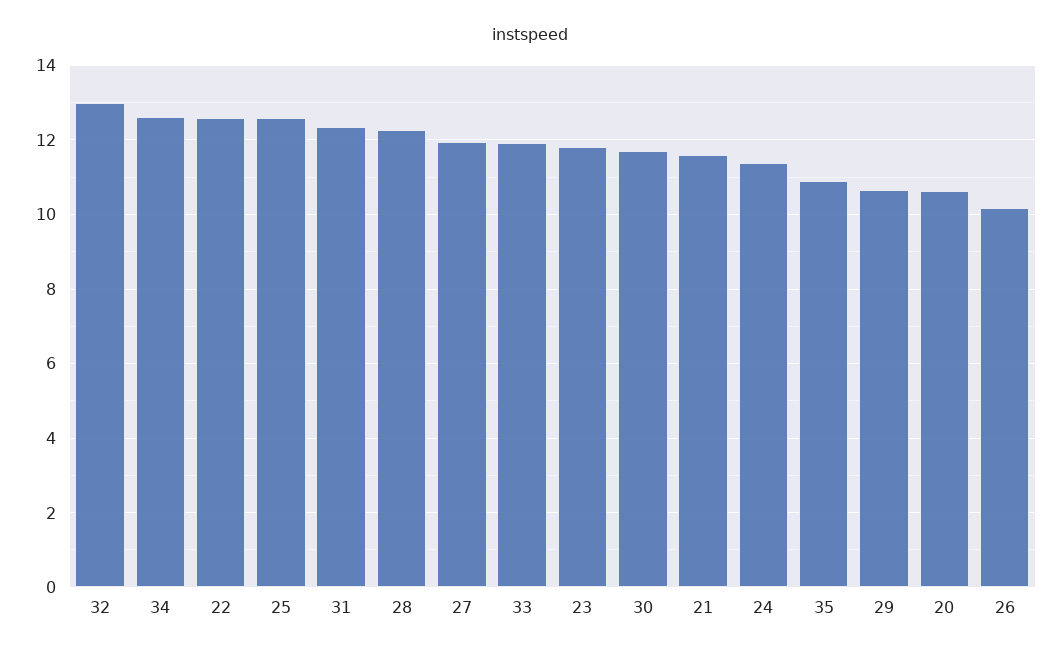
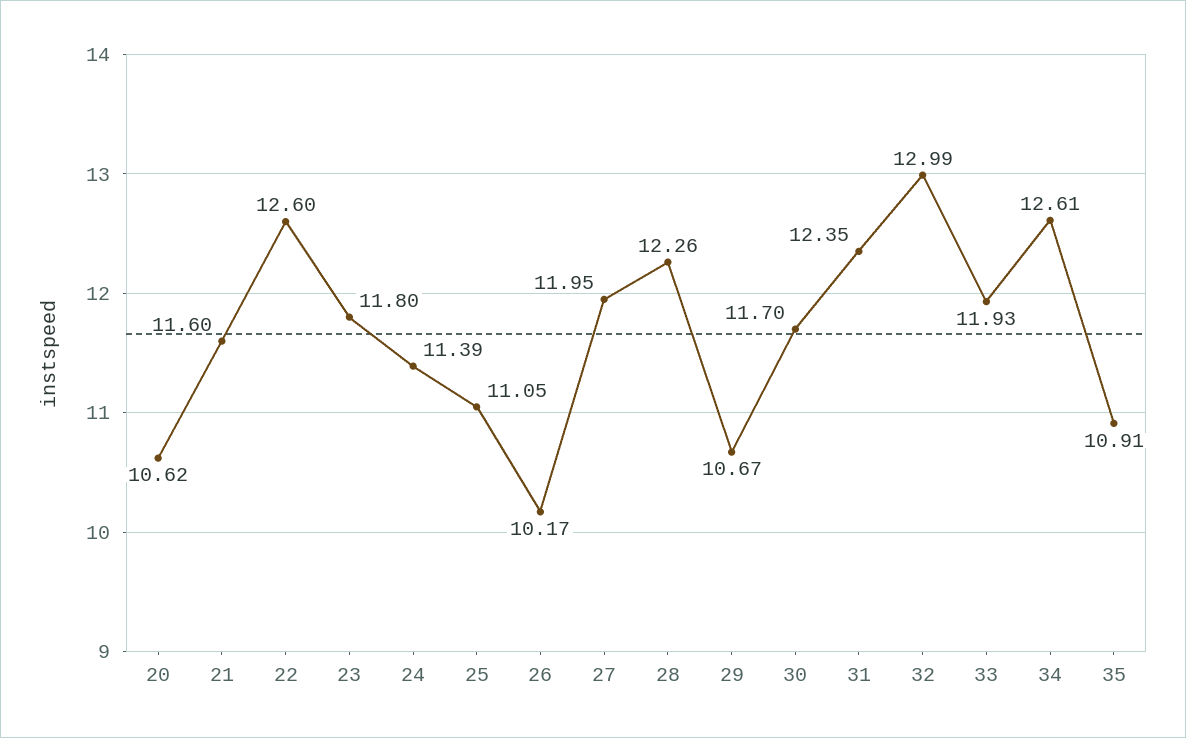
  {
    "32": 12.99,
    "34": 12.61,
    "22": 12.6,
-   "25": 12.6,
+   "25": 11.05,
    "31": 12.35,
    "28": 12.26,
    "27": 11.95,
    "33": 11.93,
    "23": 11.8,
    "30": 11.7,
    "21": 11.6,
    "24": 11.39,
    "35": 10.91,
    "29": 10.67,
    "20": 10.62,
    "26": 10.17
  }

